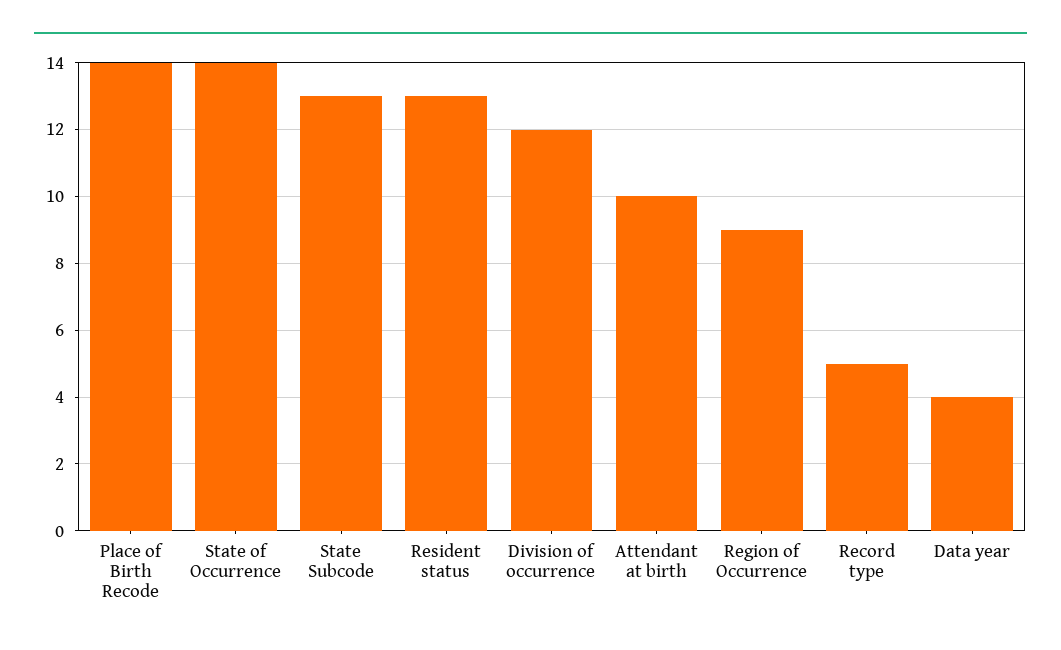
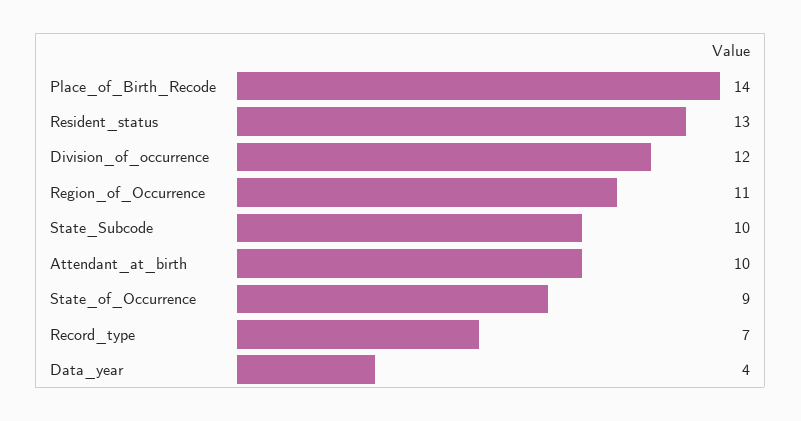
  {
    "Place of Birth Recode": 14,
-   "State of Occurrence": 14,
+   "State of Occurrence": 9,
-   "State Subcode": 13,
+   "State Subcode": 10,
    "Resident status": 13,
    "Division of occurrence": 12,
    "Attendant at birth": 10,
-   "Region of Occurrence": 9,
+   "Region of Occurrence": 11,
-   "Record type": 5,
+   "Record type": 7,
    "Data year": 4
  }

